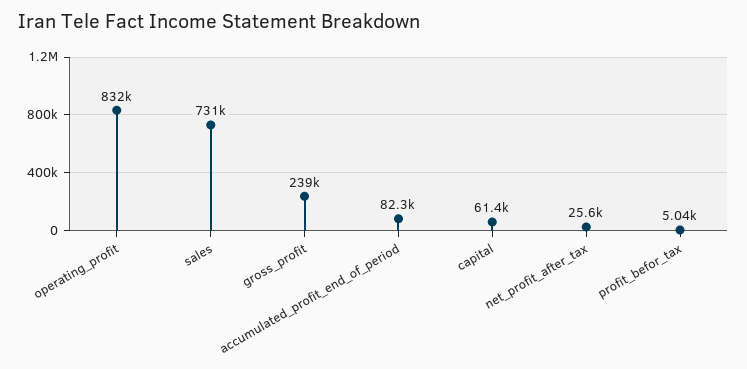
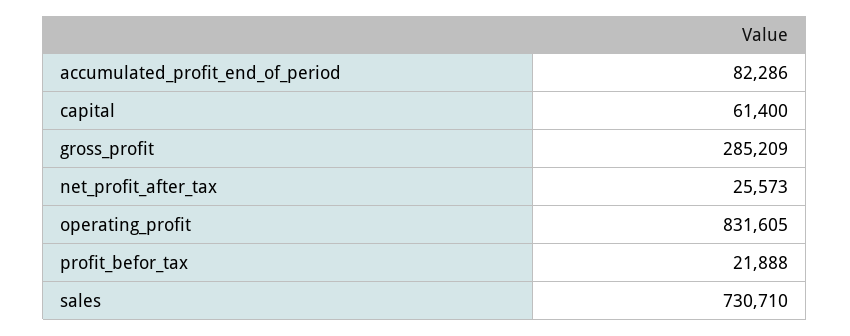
  {
    "operating_profit": 831605,
    "sales": 730710,
-   "gross_profit": 239000,
+   "gross_profit": 285209,
    "accumulated_profit_end_of_period": 82286,
    "capital": 61400,
    "net_profit_after_tax": 25573,
-   "profit_befor_tax": 5040
+   "profit_befor_tax": 21888
  }

